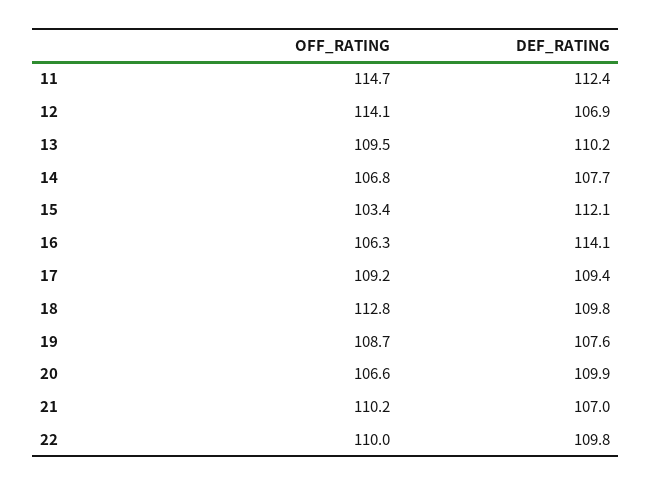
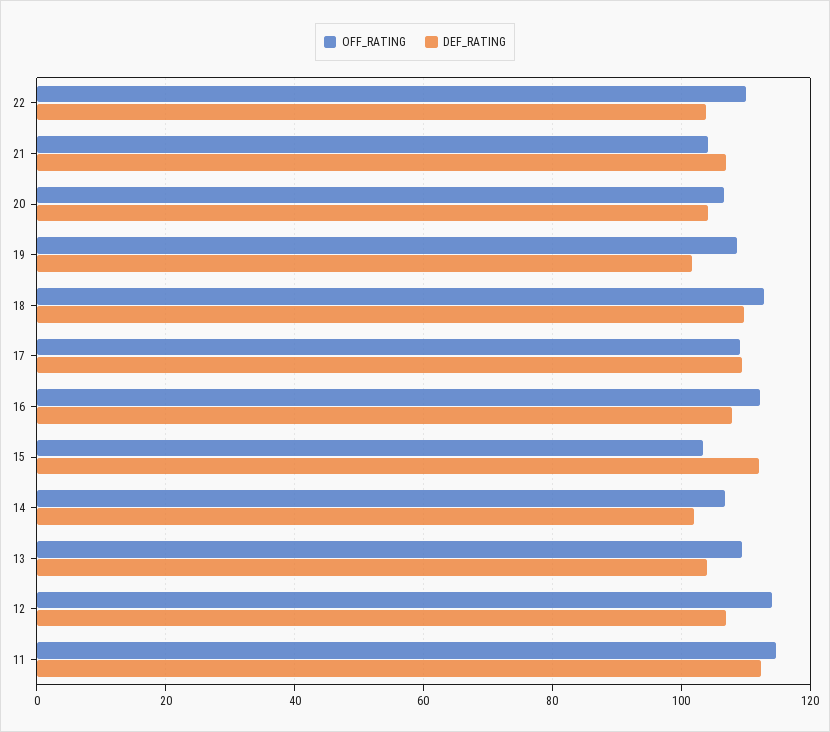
  {
    "OFF_RATING": {
      "11": 114.7,
      "12": 114.1,
      "13": 109.5,
      "14": 106.8,
      "15": 103.4,
-     "16": 106.3,
+     "16": 112,
      "17": 109.2,
      "18": 112.8,
      "19": 108.7,
      "20": 106.6,
-     "21": 110.2,
+     "21": 104,
      "22": 110
    },
    "DEF_RATING": {
      "11": 112.4,
      "12": 106.9,
-     "13": 110.2,
+     "13": 104,
-     "14": 107.7,
+     "14": 102,
      "15": 112.1,
-     "16": 114.1,
+     "16": 108,
      "17": 109.4,
      "18": 109.8,
-     "19": 107.6,
+     "19": 102,
-     "20": 109.9,
+     "20": 104,
      "21": 107,
-     "22": 109.8
+     "22": 104
    }
  }

